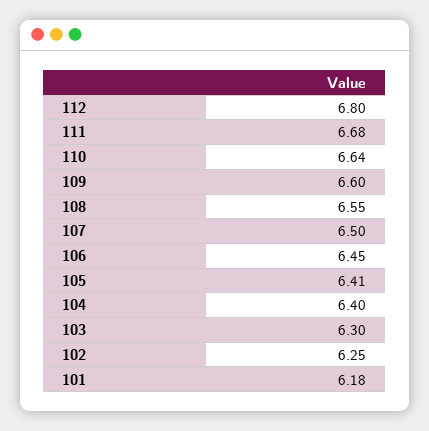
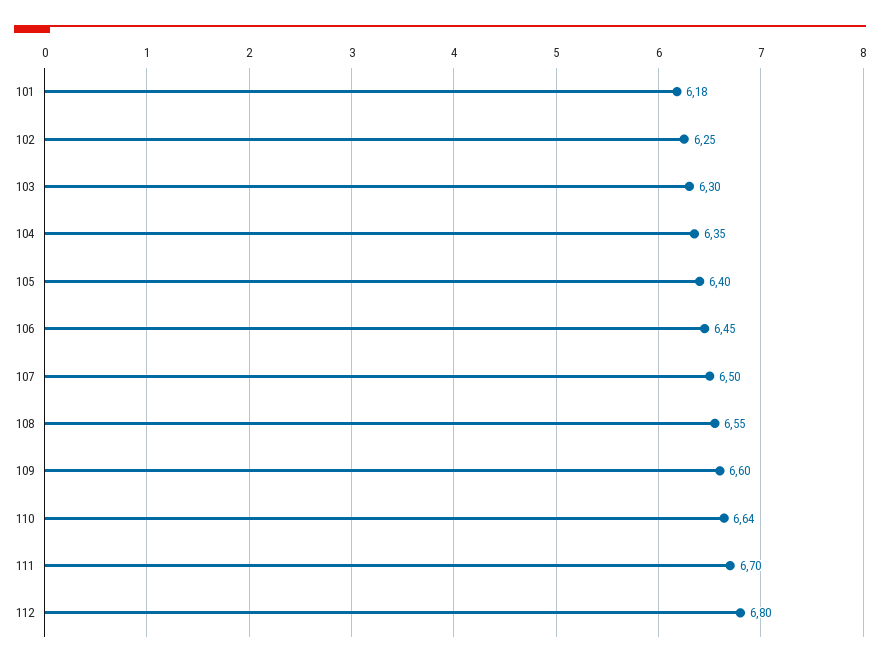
  {
    "112": 6.8,
-   "111": 6.68,
+   "111": 6.7,
    "110": 6.64,
    "109": 6.6,
    "108": 6.55,
    "107": 6.5,
    "106": 6.45,
-   "105": 6.41,
+   "105": 6.4,
-   "104": 6.4,
+   "104": 6.35,
    "103": 6.3,
    "102": 6.25,
    "101": 6.18
  }

